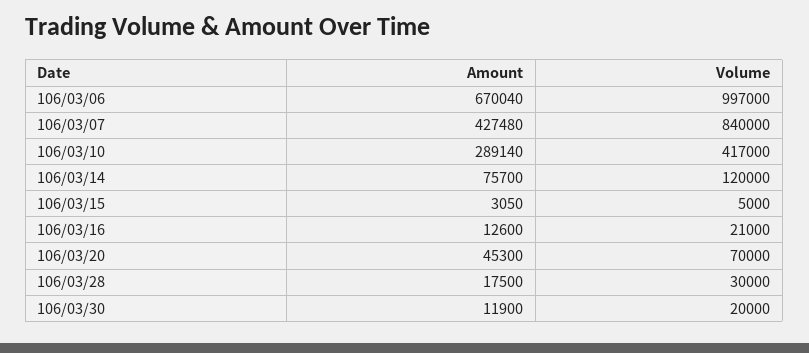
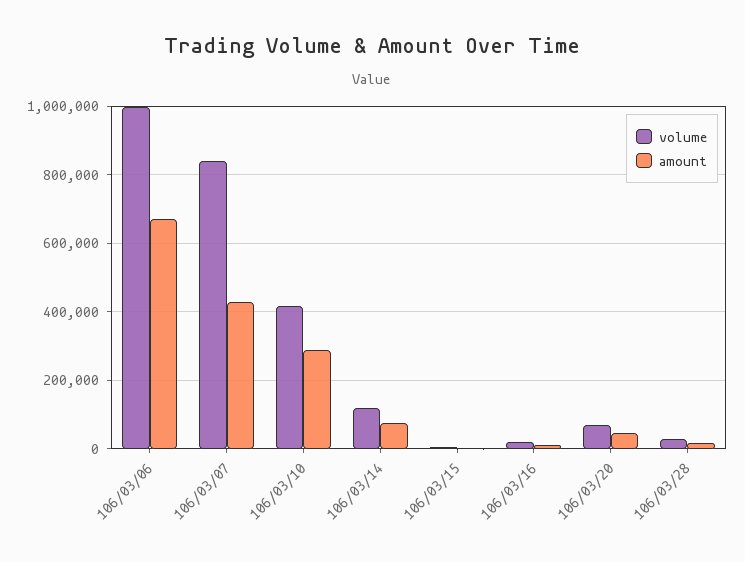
  {
    "Amount": {
      "106/03/06": 670040,
      "106/03/07": 427480,
      "106/03/10": 289140,
      "106/03/14": 75700,
      "106/03/15": 3050,
      "106/03/16": 12600,
      "106/03/20": 45300,
-     "106/03/28": 17500,
+     "106/03/28": 17500
-     "106/03/30": 11900
    },
    "Volume": {
      "106/03/06": 997000,
      "106/03/07": 840000,
      "106/03/10": 417000,
      "106/03/14": 120000,
      "106/03/15": 5000,
      "106/03/16": 21000,
      "106/03/20": 70000,
-     "106/03/28": 30000,
+     "106/03/28": 30000
-     "106/03/30": 20000
    }
  }

